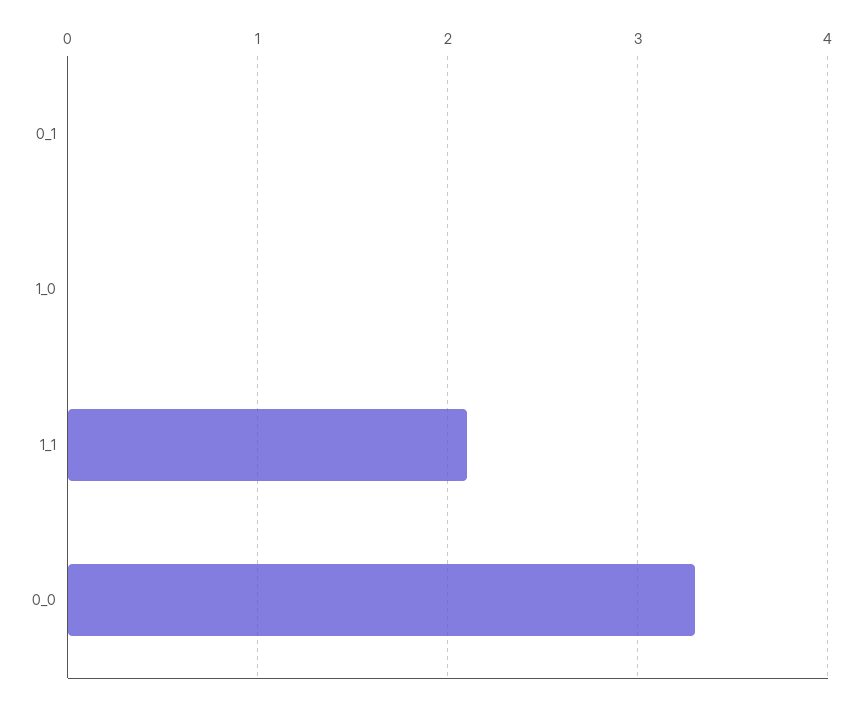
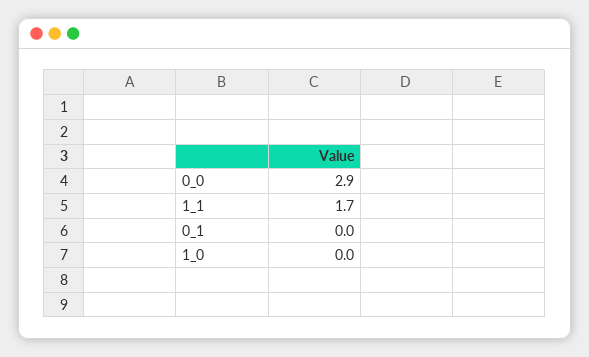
  {
    "0_1": 0,
    "1_0": 0,
-   "1_1": 2.1,
+   "1_1": 1.7,
-   "0_0": 3.3
+   "0_0": 2.9
  }

